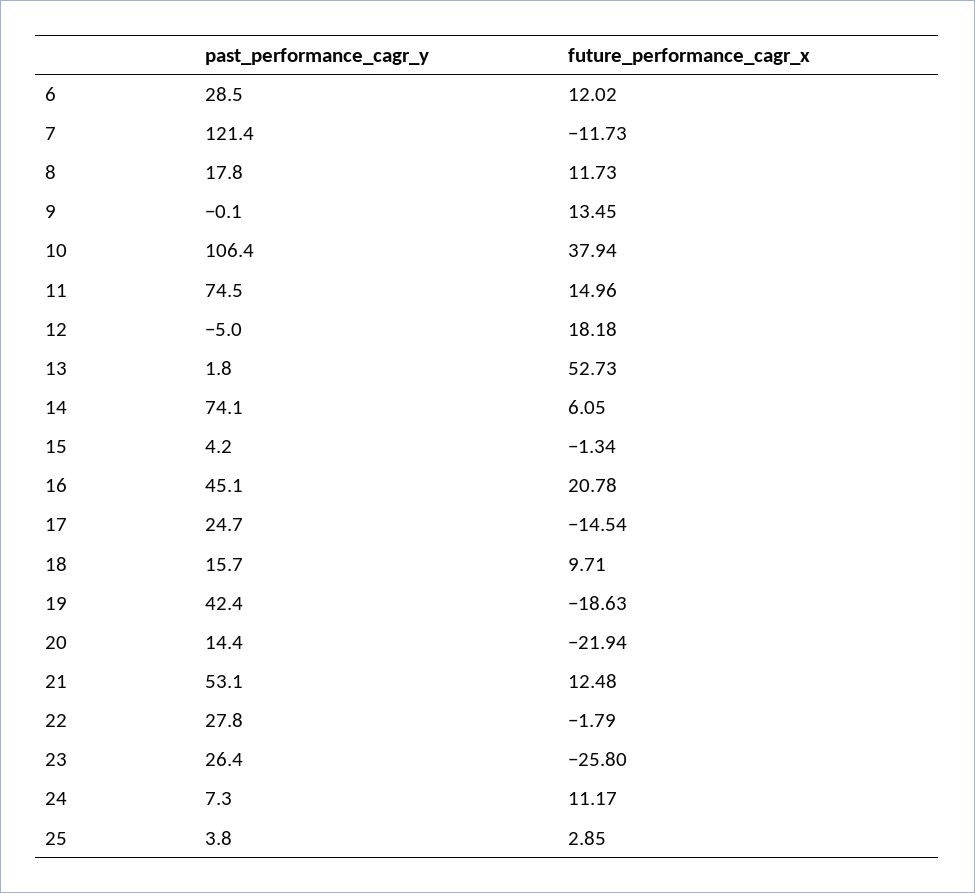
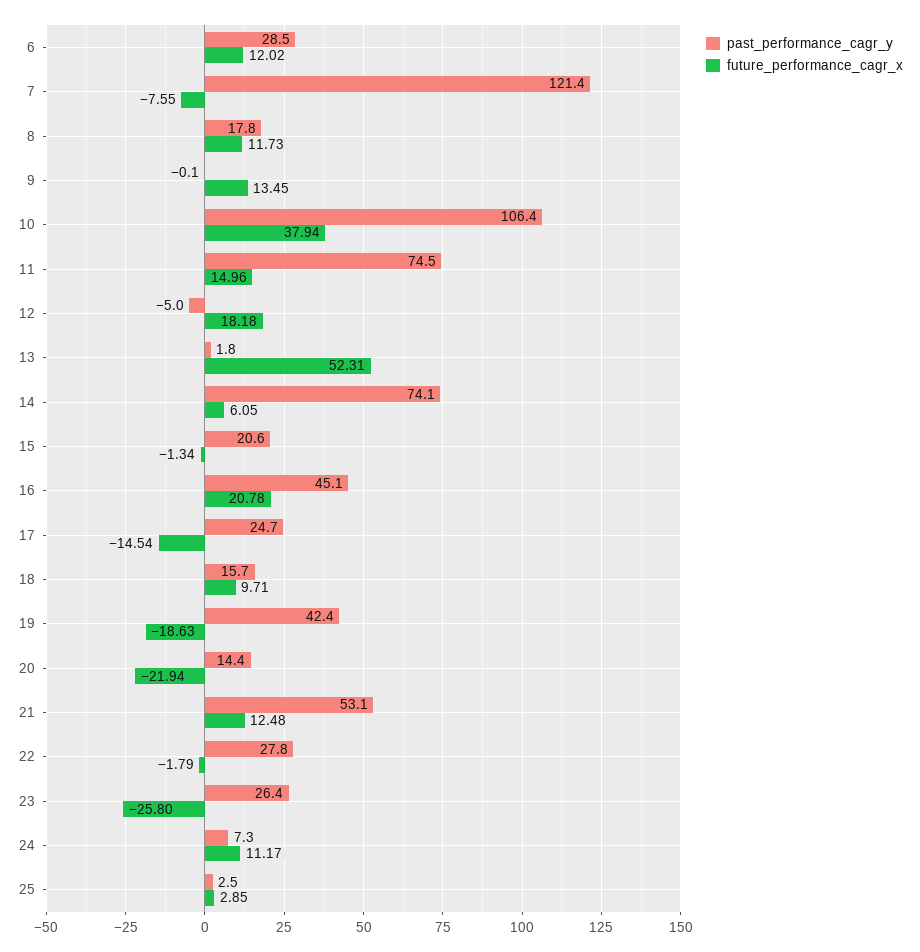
  {
    "past_performance_cagr_y": {
      "6": 28.5,
      "7": 121.4,
      "8": 17.8,
      "9": -0.1,
      "10": 106.4,
      "11": 74.5,
      "12": -5,
      "13": 1.8,
      "14": 74.1,
-     "15": 4.2,
+     "15": 20.6,
      "16": 45.1,
      "17": 24.7,
      "18": 15.7,
      "19": 42.4,
      "20": 14.4,
      "21": 53.1,
      "22": 27.8,
      "23": 26.4,
      "24": 7.3,
-     "25": 3.8
+     "25": 2.5
    },
    "future_performance_cagr_x": {
      "6": 12.02,
-     "7": -11.73,
+     "7": -7.55,
      "8": 11.73,
      "9": 13.45,
      "10": 37.94,
      "11": 14.96,
      "12": 18.18,
-     "13": 52.73,
+     "13": 52.31,
      "14": 6.05,
      "15": -1.34,
      "16": 20.78,
      "17": -14.54,
      "18": 9.71,
      "19": -18.63,
      "20": -21.94,
      "21": 12.48,
      "22": -1.79,
      "23": -25.8,
      "24": 11.17,
      "25": 2.85
    }
  }

